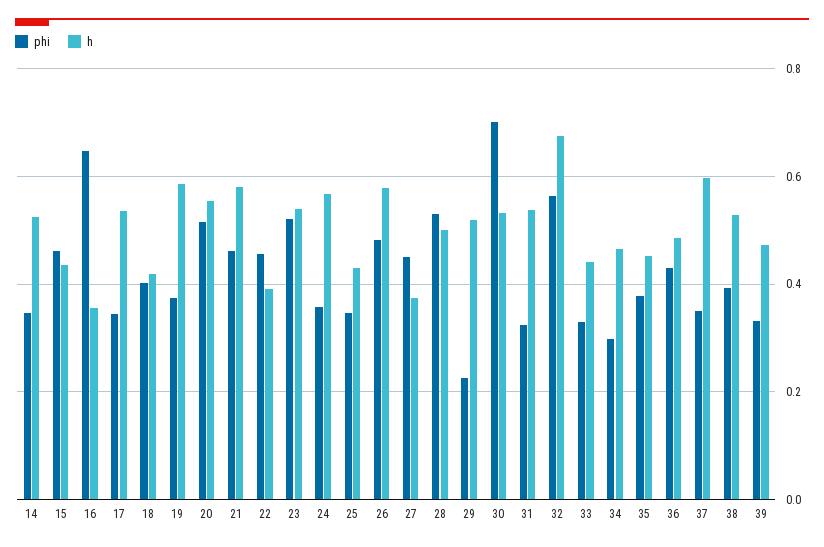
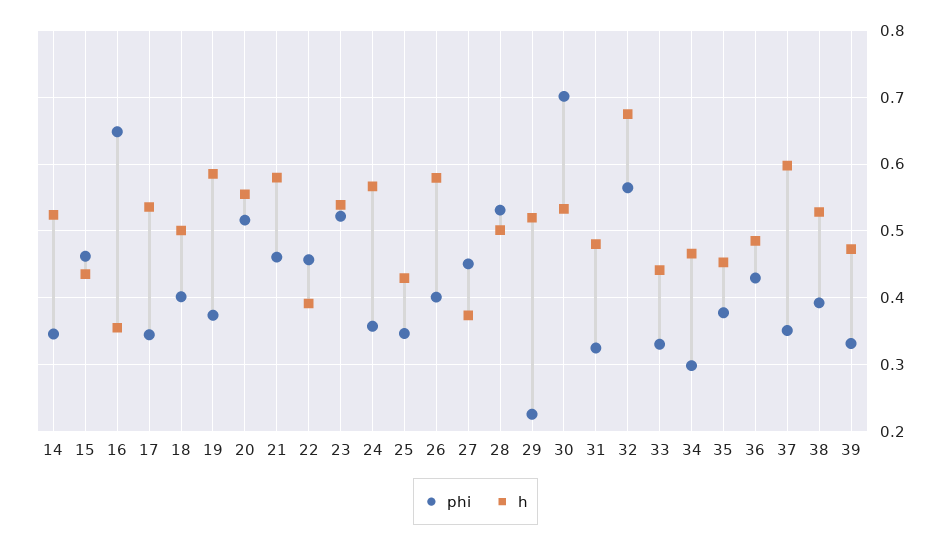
  {
    "phi": {
      "14": 0.35,
      "15": 0.46,
      "16": 0.65,
      "17": 0.34,
      "18": 0.4,
      "19": 0.37,
      "20": 0.52,
      "21": 0.46,
      "22": 0.46,
      "23": 0.52,
      "24": 0.36,
      "25": 0.35,
-     "26": 0.48,
+     "26": 0.4,
      "27": 0.45,
      "28": 0.53,
      "29": 0.23,
      "30": 0.7,
      "31": 0.32,
      "32": 0.56,
      "33": 0.33,
      "34": 0.3,
      "35": 0.38,
      "36": 0.43,
      "37": 0.35,
      "38": 0.39,
      "39": 0.33
    },
    "h": {
      "14": 0.52,
      "15": 0.44,
      "16": 0.36,
      "17": 0.54,
-     "18": 0.42,
+     "18": 0.5,
      "19": 0.59,
      "20": 0.55,
      "21": 0.58,
      "22": 0.39,
      "23": 0.54,
      "24": 0.57,
      "25": 0.43,
      "26": 0.58,
      "27": 0.37,
      "28": 0.5,
      "29": 0.52,
      "30": 0.53,
-     "31": 0.54,
+     "31": 0.48,
      "32": 0.67,
      "33": 0.44,
      "34": 0.47,
      "35": 0.45,
      "36": 0.49,
      "37": 0.6,
      "38": 0.53,
      "39": 0.47
    }
  }

